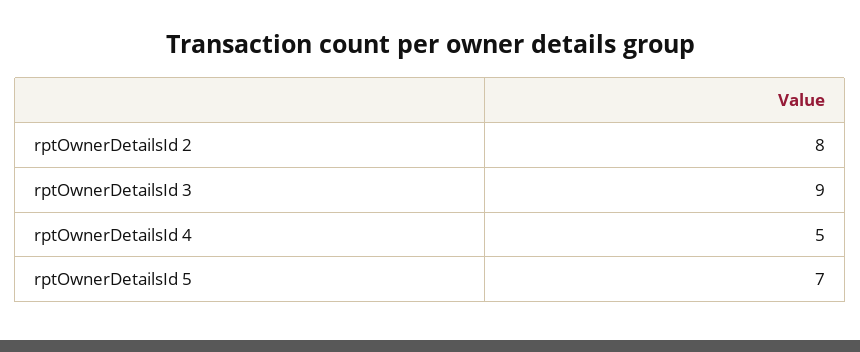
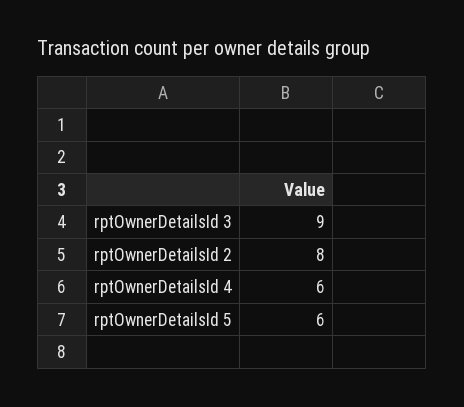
  {
    "rptOwnerDetailsId 2": 8,
    "rptOwnerDetailsId 3": 9,
-   "rptOwnerDetailsId 4": 5,
+   "rptOwnerDetailsId 4": 6,
-   "rptOwnerDetailsId 5": 7
+   "rptOwnerDetailsId 5": 6
  }

